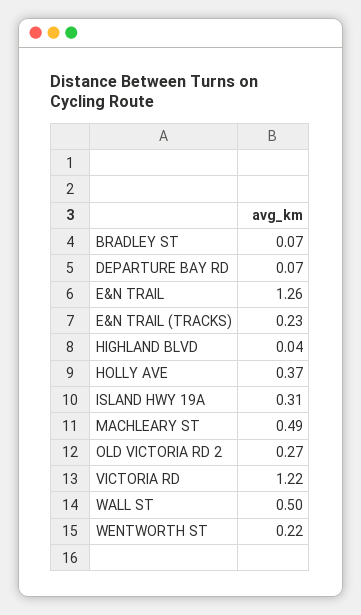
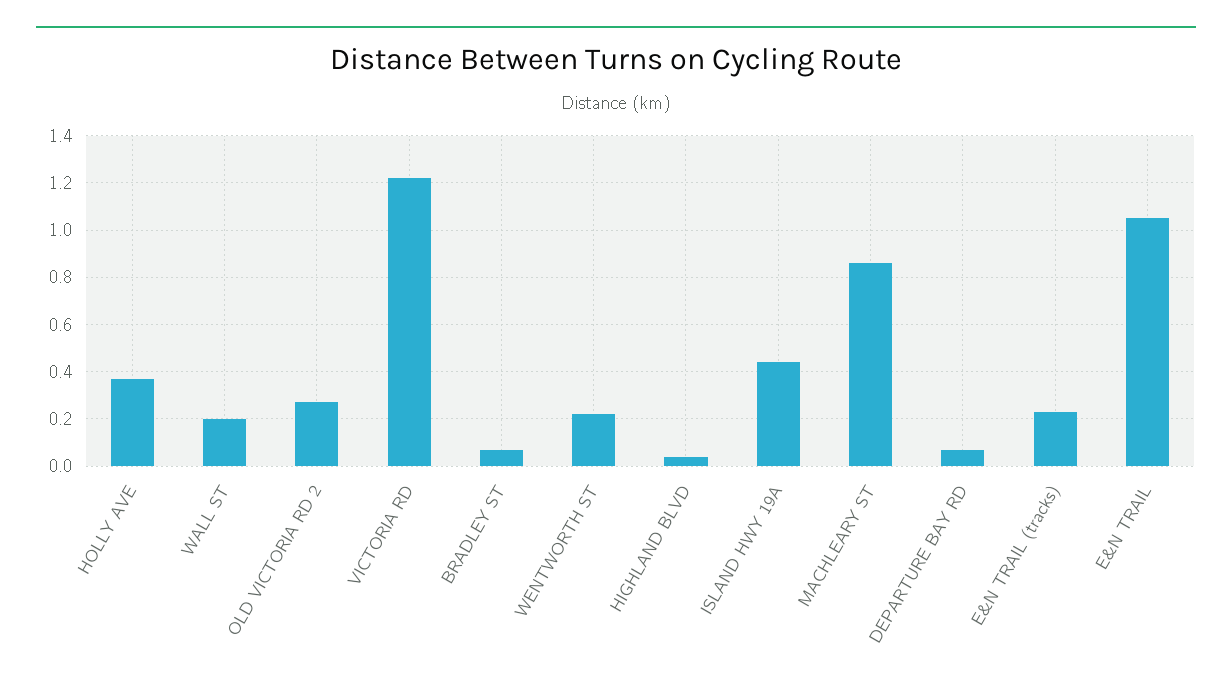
  {
    "BRADLEY ST": 0.07,
    "DEPARTURE BAY RD": 0.07,
-   "E&N TRAIL": 1.26,
+   "E&N TRAIL": 1.05,
    "E&N TRAIL (TRACKS)": 0.23,
    "HIGHLAND BLVD": 0.04,
    "HOLLY AVE": 0.37,
-   "ISLAND HWY 19A": 0.31,
+   "ISLAND HWY 19A": 0.45,
-   "MACHLEARY ST": 0.49,
+   "MACHLEARY ST": 0.85,
    "OLD VICTORIA RD 2": 0.27,
    "VICTORIA RD": 1.22,
-   "WALL ST": 0.5,
+   "WALL ST": 0.2,
    "WENTWORTH ST": 0.22
  }

